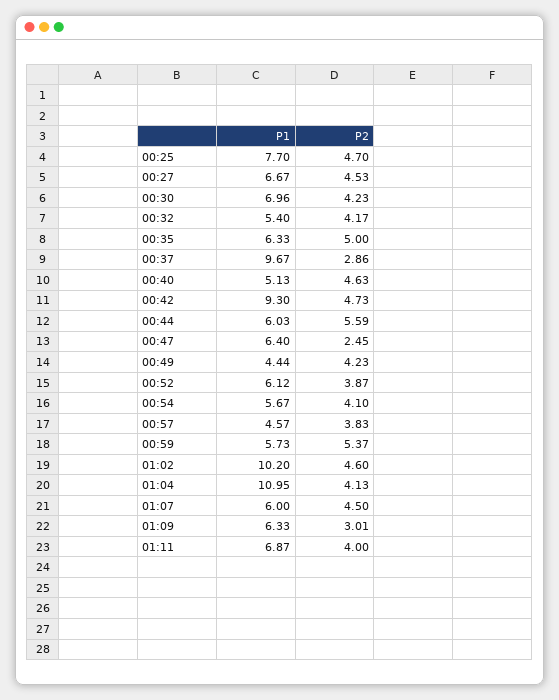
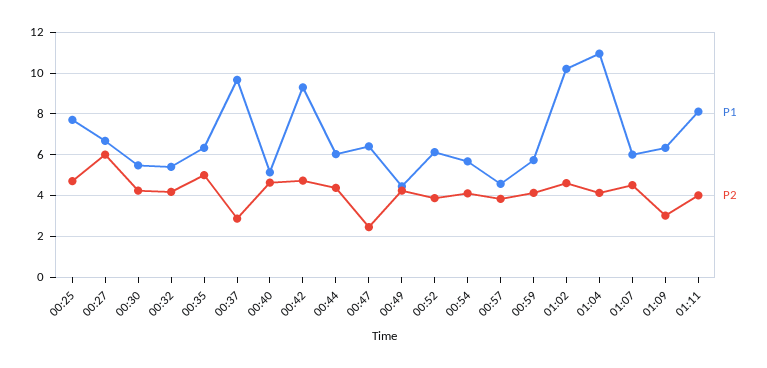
  {
    "P1": {
      "00:25": 7.7,
      "00:27": 6.67,
-     "00:30": 6.96,
+     "00:30": 5.5,
      "00:32": 5.4,
      "00:35": 6.33,
      "00:37": 9.67,
      "00:40": 5.13,
      "00:42": 9.3,
      "00:44": 6.03,
      "00:47": 6.4,
      "00:49": 4.44,
      "00:52": 6.12,
      "00:54": 5.67,
      "00:57": 4.57,
      "00:59": 5.73,
      "01:02": 10.2,
      "01:04": 10.95,
      "01:07": 6,
      "01:09": 6.33,
-     "01:11": 6.87
+     "01:11": 8
    },
    "P2": {
      "00:25": 4.7,
-     "00:27": 4.53,
+     "00:27": 6,
      "00:30": 4.23,
      "00:32": 4.17,
      "00:35": 5,
      "00:37": 2.86,
      "00:40": 4.63,
      "00:42": 4.73,
-     "00:44": 5.59,
+     "00:44": 4.5,
      "00:47": 2.45,
      "00:49": 4.23,
      "00:52": 3.87,
      "00:54": 4.1,
      "00:57": 3.83,
-     "00:59": 5.37,
+     "00:59": 4,
      "01:02": 4.6,
      "01:04": 4.13,
      "01:07": 4.5,
      "01:09": 3.01,
      "01:11": 4
    }
  }

